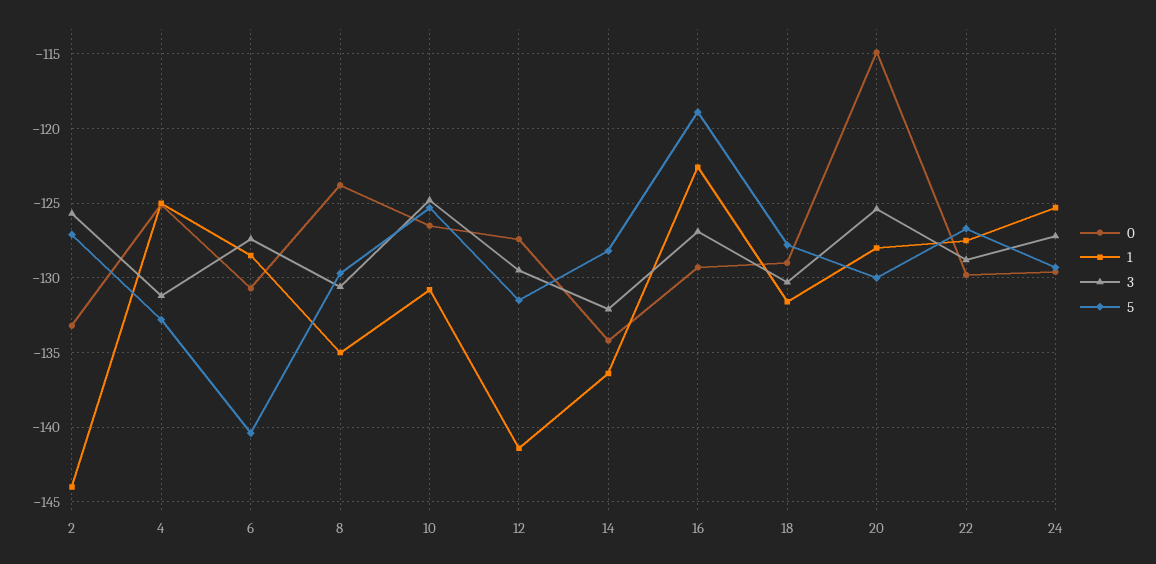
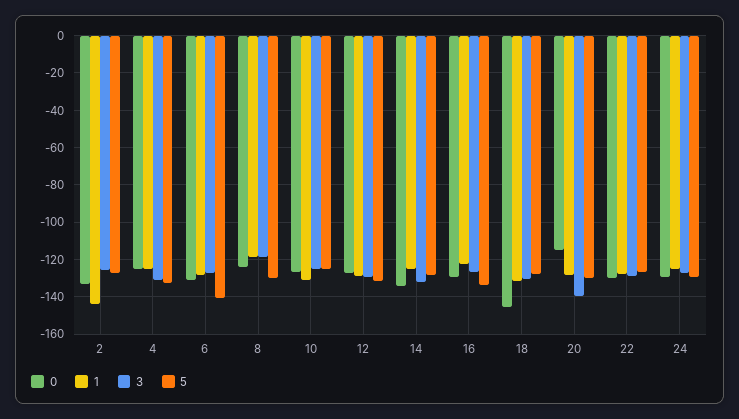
  {
    "0": {
      "2": -133,
      "4": -125,
      "6": -130.5,
      "8": -124,
      "10": -126.5,
      "12": -127.5,
      "14": -134,
      "16": -129.5,
-     "18": -129,
+     "18": -145,
      "20": -115,
      "22": -130,
      "24": -129.5
    },
    "1": {
      "2": -144,
      "4": -125,
      "6": -128.5,
-     "8": -135,
+     "8": -120,
      "10": -131,
-     "12": -141.5,
+     "12": -130,
-     "14": -136.5,
+     "14": -125,
      "16": -122.5,
      "18": -131.5,
      "20": -128,
      "22": -127.5,
      "24": -125.5
    },
    "3": {
      "2": -125.5,
      "4": -131,
      "6": -127.5,
-     "8": -130.5,
+     "8": -120,
      "10": -125,
      "12": -129.5,
      "14": -132,
      "16": -127,
      "18": -130.5,
-     "20": -125.5,
+     "20": -140,
      "22": -129,
      "24": -127
    },
    "5": {
      "2": -127,
      "4": -133,
      "6": -140.5,
      "8": -129.5,
      "10": -125.5,
      "12": -131.5,
      "14": -128,
-     "16": -119,
+     "16": -135,
      "18": -128,
      "20": -130,
      "22": -126.5,
      "24": -129.5
    }
  }

